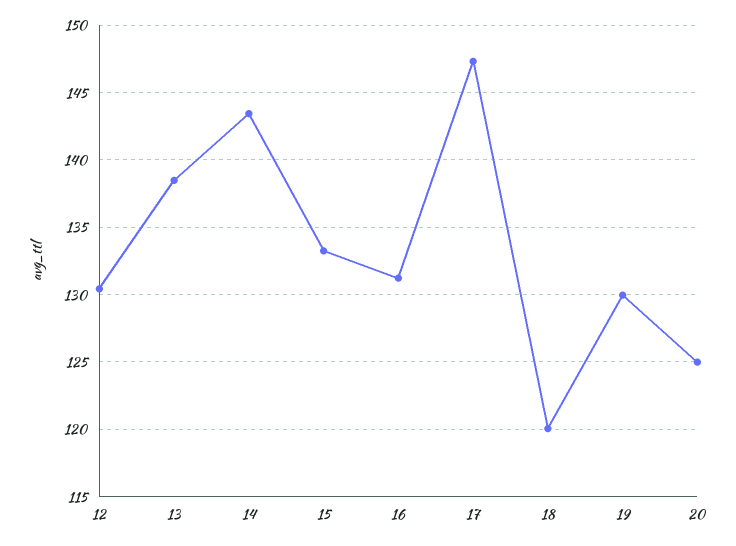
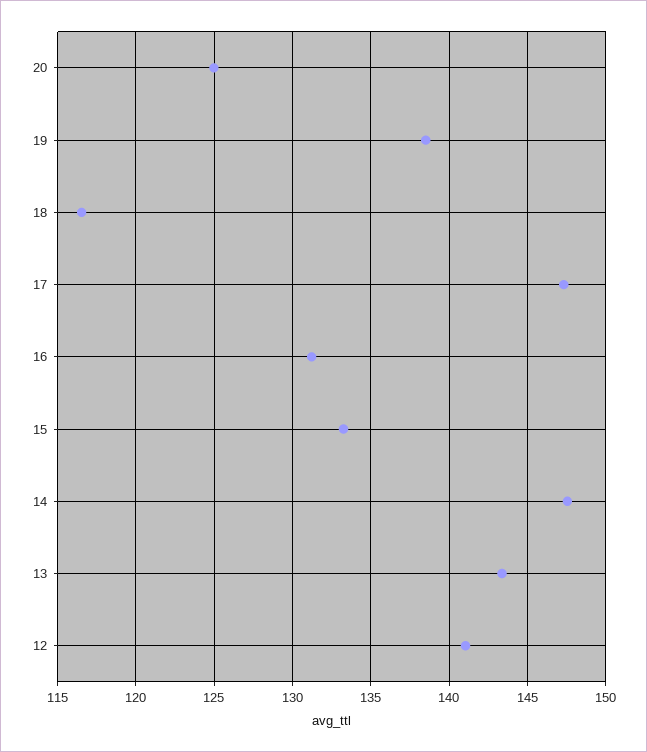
  {
-   "12": 130.5,
+   "12": 141,
-   "13": 138.5,
+   "13": 143.5,
-   "14": 143.5,
+   "14": 147.5,
    "15": 133.5,
    "16": 131,
    "17": 147.5,
-   "18": 120,
+   "18": 116.5,
-   "19": 130,
+   "19": 138.5,
    "20": 125
  }

